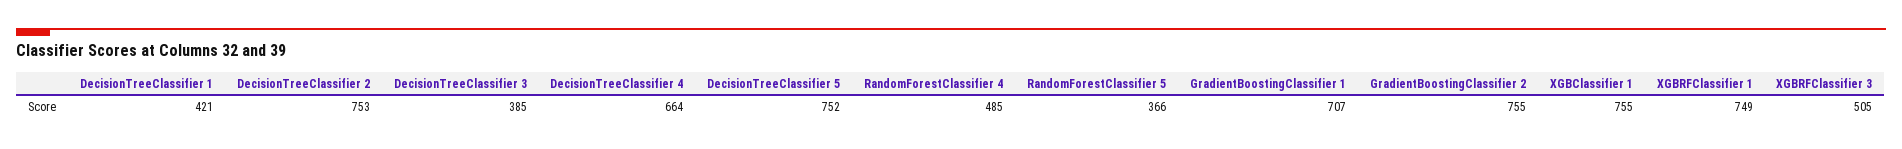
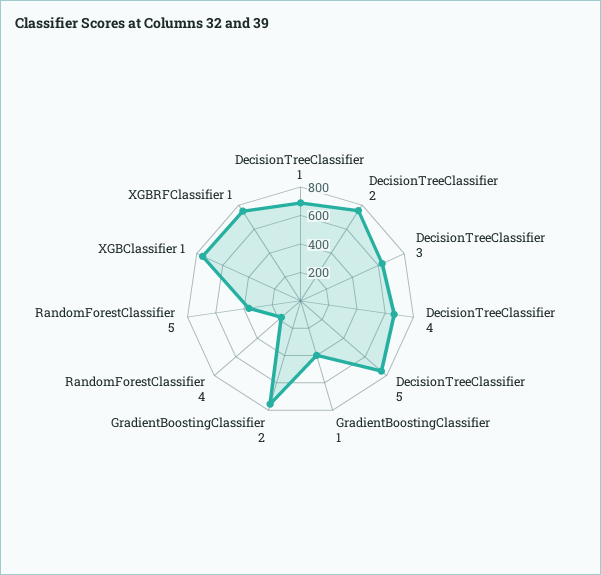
  {
-   "DecisionTreeClassifier 1": 421,
+   "DecisionTreeClassifier 1": 700,
    "DecisionTreeClassifier 2": 753,
-   "DecisionTreeClassifier 3": 385,
+   "DecisionTreeClassifier 3": 600,
    "DecisionTreeClassifier 4": 664,
    "DecisionTreeClassifier 5": 752,
-   "RandomForestClassifier 4": 485,
+   "RandomForestClassifier 4": 200,
    "RandomForestClassifier 5": 366,
-   "GradientBoostingClassifier 1": 707,
+   "GradientBoostingClassifier 1": 400,
    "GradientBoostingClassifier 2": 755,
    "XGBClassifier 1": 755,
-   "XGBRFClassifier 1": 749,
+   "XGBRFClassifier 1": 749
-   "XGBRFClassifier 3": 505
  }

